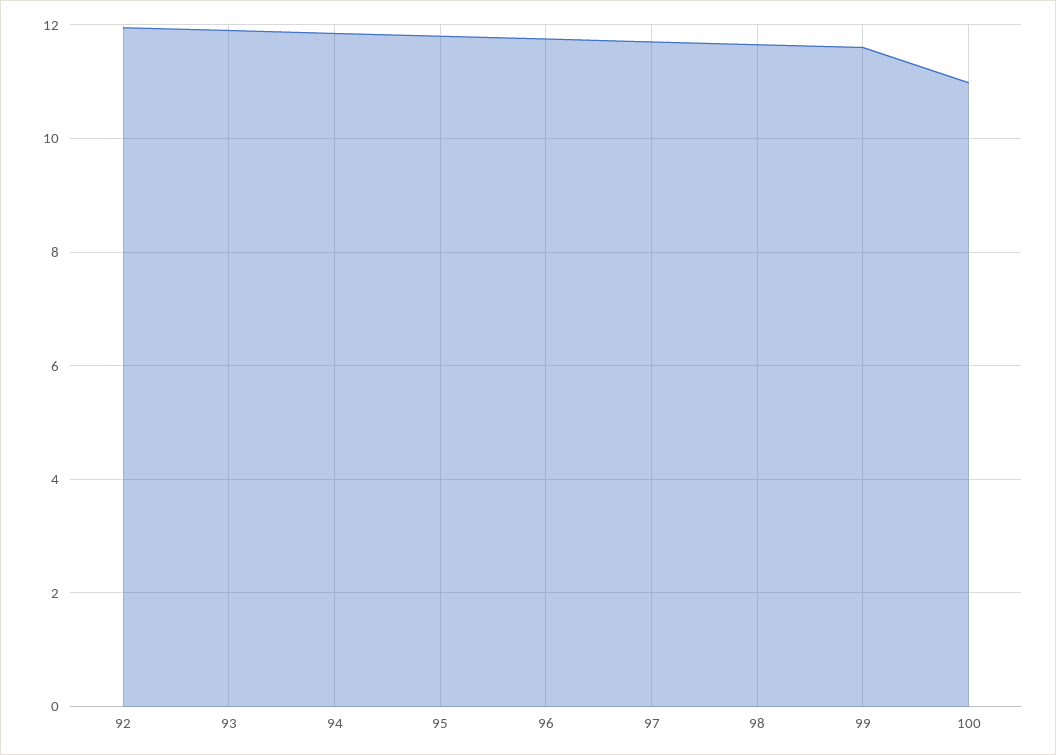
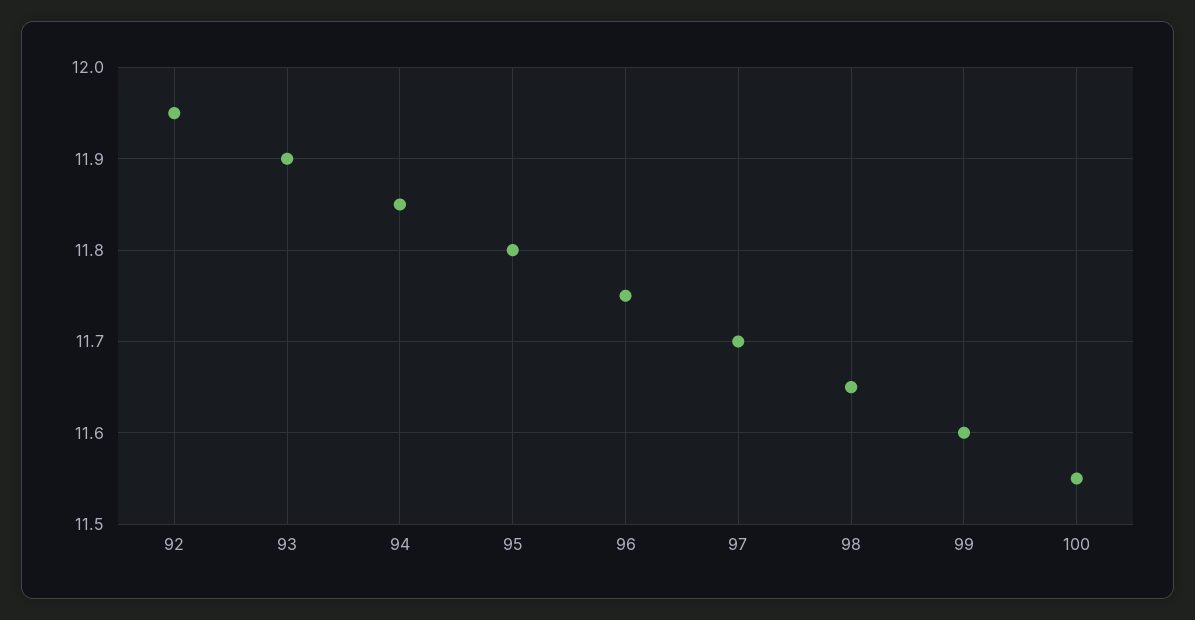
  {
    "92": 11.95,
    "93": 11.9,
    "94": 11.85,
    "95": 11.8,
    "96": 11.75,
    "97": 11.7,
    "98": 11.65,
    "99": 11.6,
-   "100": 11
+   "100": 11.55
  }

